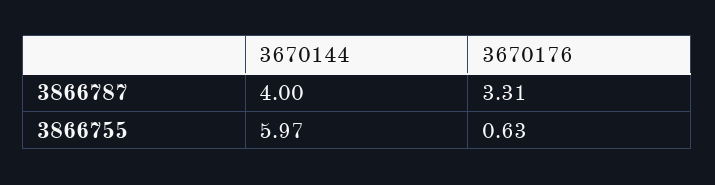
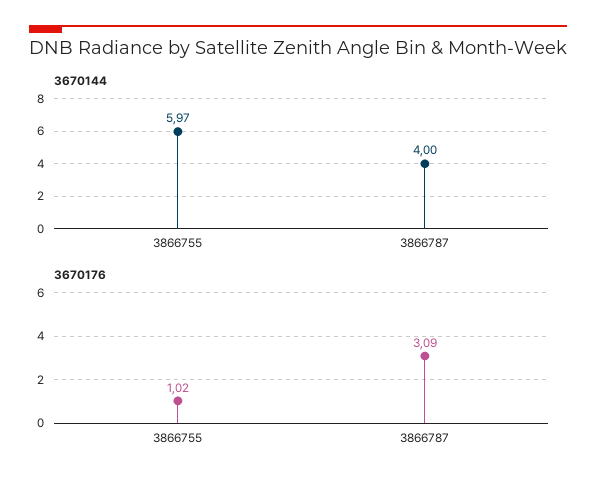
  {
    "3670144": {
      "3866787": 4,
      "3866755": 5.97
    },
    "3670176": {
-     "3866787": 3.31,
+     "3866787": 3.09,
-     "3866755": 0.63
+     "3866755": 1.02
    }
  }

